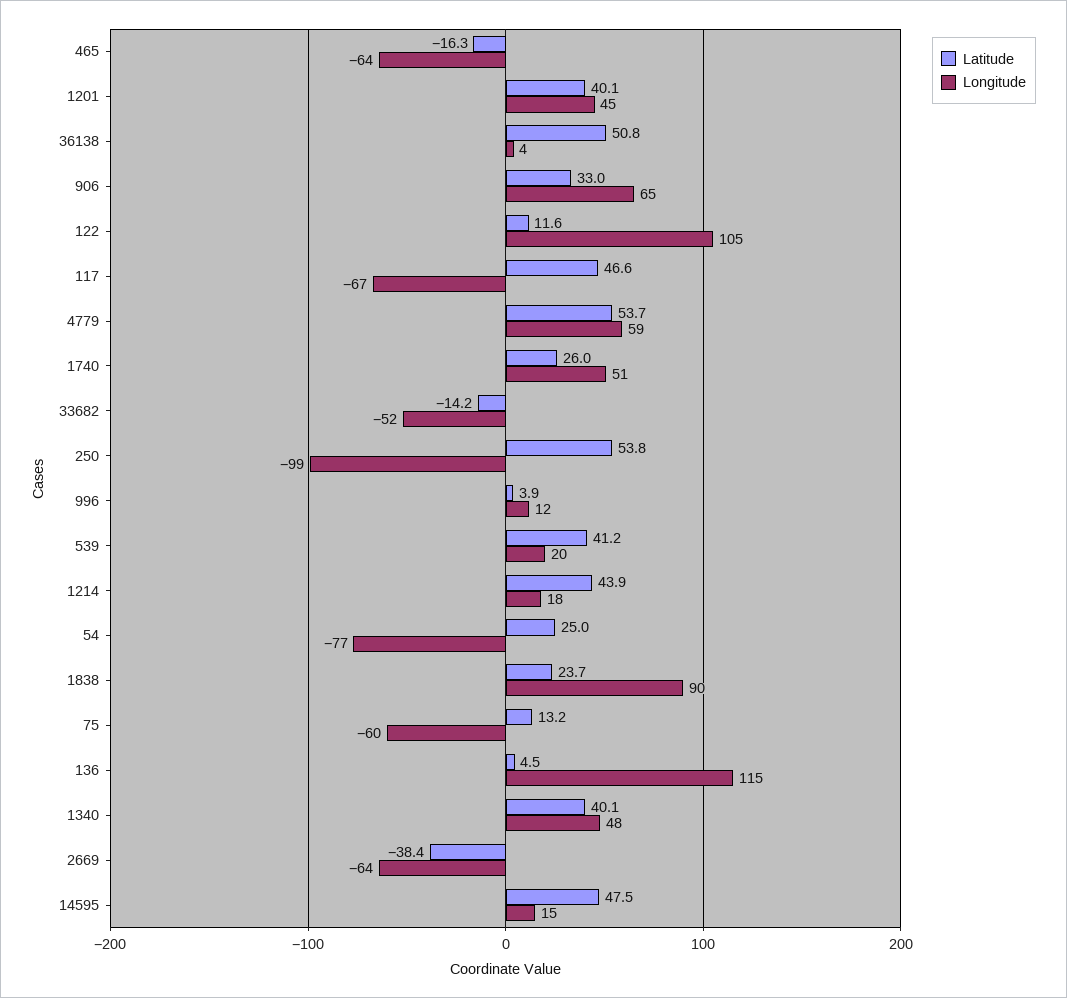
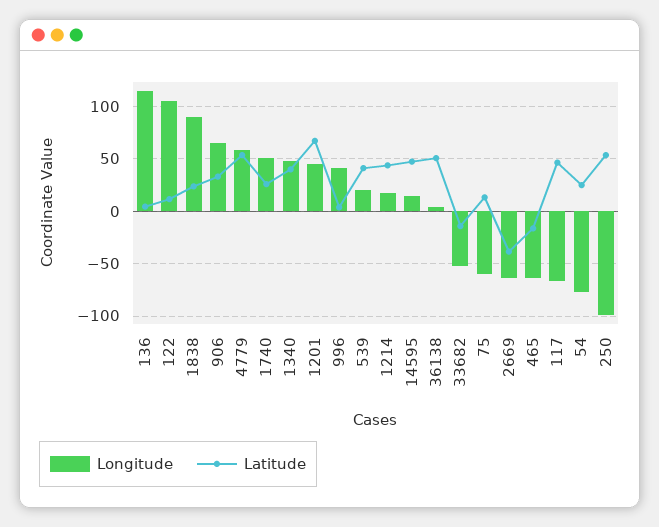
  {
    "Latitude": {
      "465": -16.3,
-     "1201": 40.1,
+     "1201": 70,
      "36138": 50.8,
      "906": 33,
      "122": 11.6,
      "117": 46.6,
      "4779": 53.7,
      "1740": 26,
      "33682": -14.2,
      "250": 53.8,
      "996": 3.9,
      "539": 41.2,
      "1214": 43.9,
      "54": 25,
      "1838": 23.7,
      "75": 13.2,
      "136": 4.5,
      "1340": 40.1,
      "2669": -38.4,
      "14595": 47.5
    },
    "Longitude": {
      "465": -64,
      "1201": 45,
      "36138": 4,
      "906": 65,
      "122": 105,
      "117": -67,
      "4779": 59,
      "1740": 51,
      "33682": -52,
      "250": -99,
-     "996": 12,
+     "996": 40,
      "539": 20,
      "1214": 18,
      "54": -77,
      "1838": 90,
      "75": -60,
      "136": 115,
      "1340": 48,
      "2669": -64,
      "14595": 15
    }
  }

